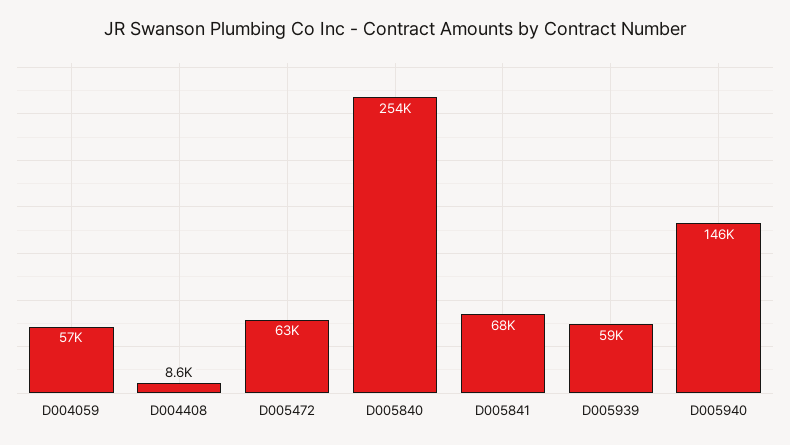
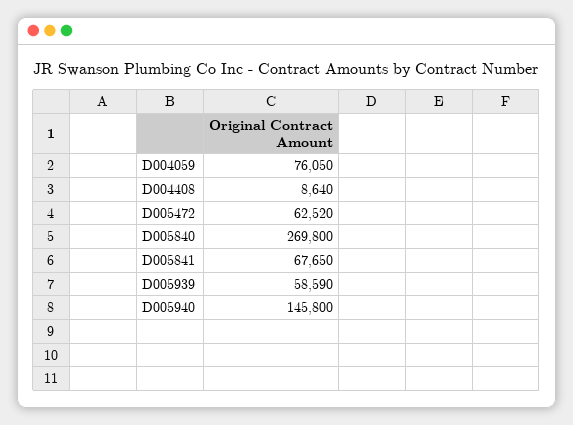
  {
-   "D004059": 57000,
+   "D004059": 76050,
    "D004408": 8640,
    "D005472": 62520,
-   "D005840": 254000,
+   "D005840": 269800,
    "D005841": 67650,
    "D005939": 58590,
    "D005940": 145800
  }

